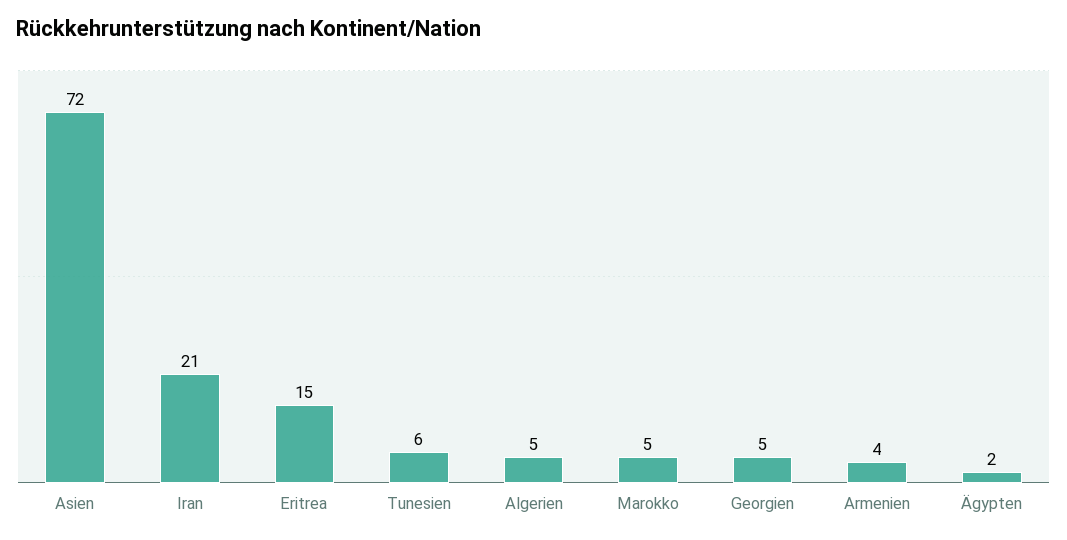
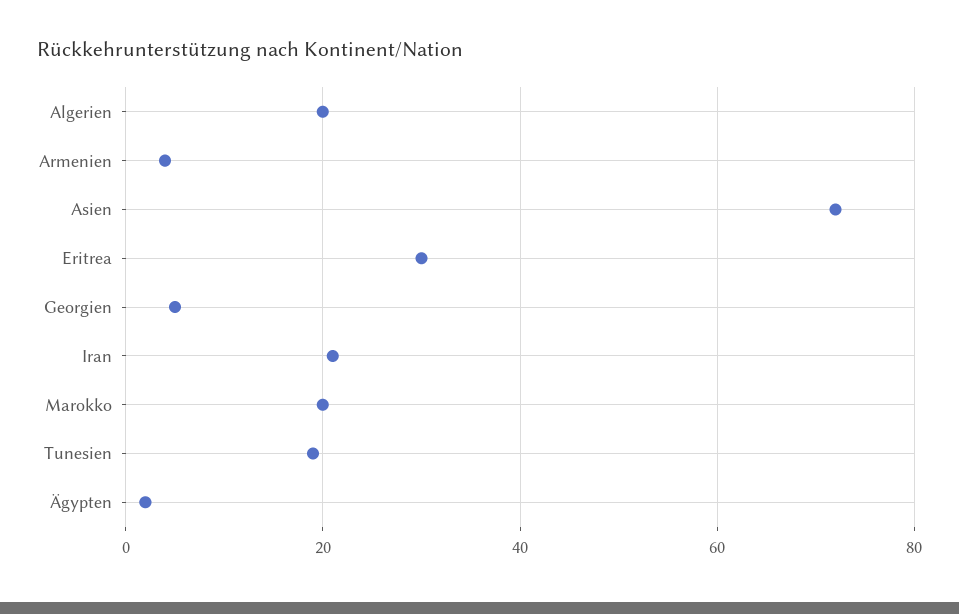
  {
    "Asien": 72,
    "Iran": 21,
-   "Eritrea": 15,
+   "Eritrea": 30,
-   "Tunesien": 6,
+   "Tunesien": 20,
-   "Algerien": 5,
+   "Algerien": 20,
-   "Marokko": 5,
+   "Marokko": 20,
    "Georgien": 5,
    "Armenien": 4,
    "Ägypten": 2
  }

